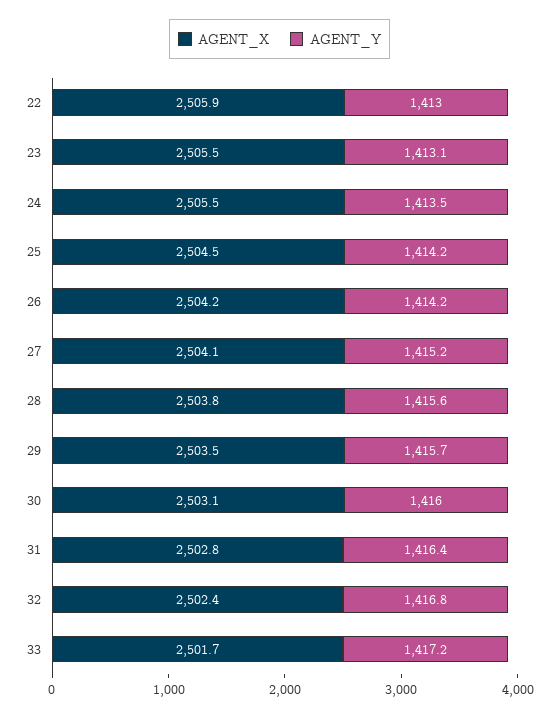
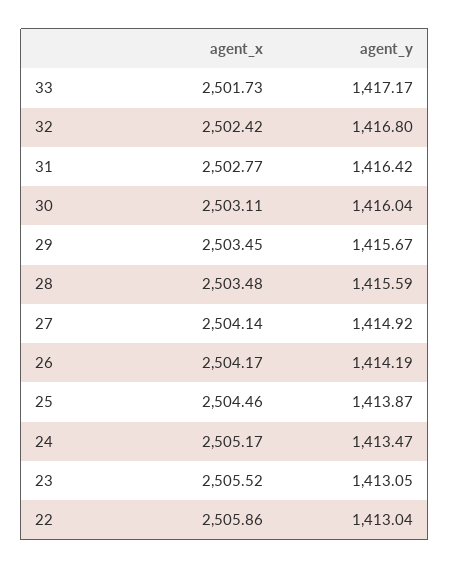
  {
    "AGENT_X": {
      "22": 2505.86,
      "23": 2505.52,
-     "24": 2505.5,
+     "24": 2505.17,
      "25": 2504.46,
      "26": 2504.17,
      "27": 2504.14,
-     "28": 2503.8,
+     "28": 2503.48,
      "29": 2503.45,
      "30": 2503.11,
      "31": 2502.77,
      "32": 2502.42,
      "33": 2501.73
    },
    "AGENT_Y": {
      "22": 1413.04,
      "23": 1413.05,
      "24": 1413.47,
-     "25": 1414.2,
+     "25": 1413.87,
      "26": 1414.19,
-     "27": 1415.2,
+     "27": 1414.92,
      "28": 1415.59,
      "29": 1415.67,
      "30": 1416.04,
      "31": 1416.42,
      "32": 1416.8,
      "33": 1417.17
    }
  }

